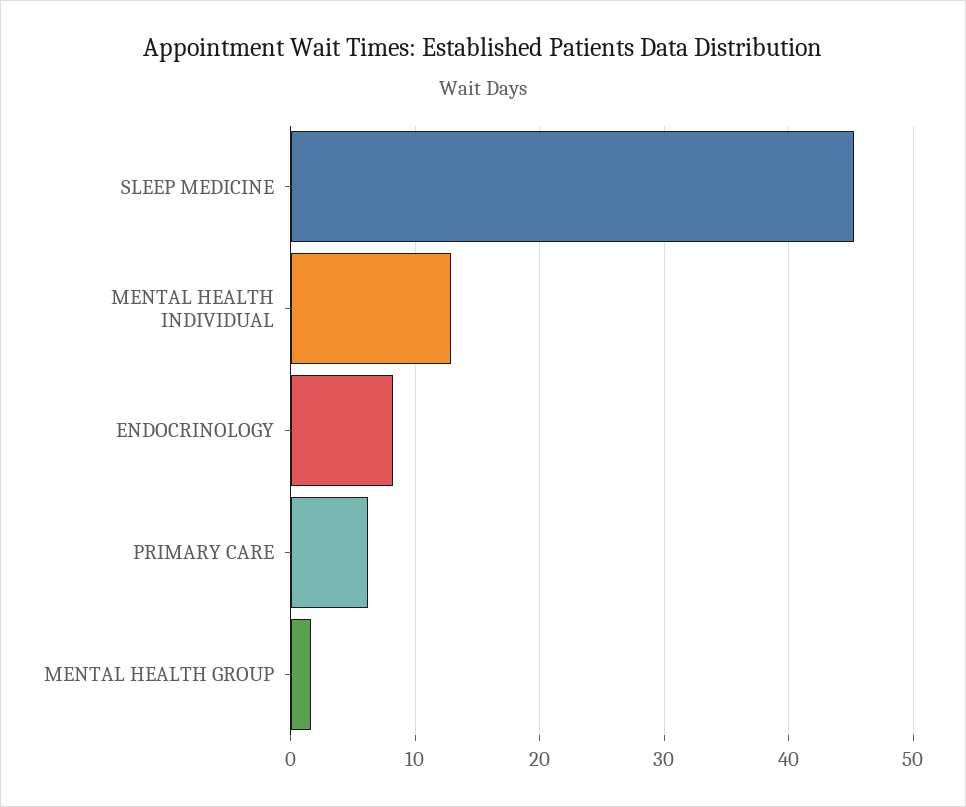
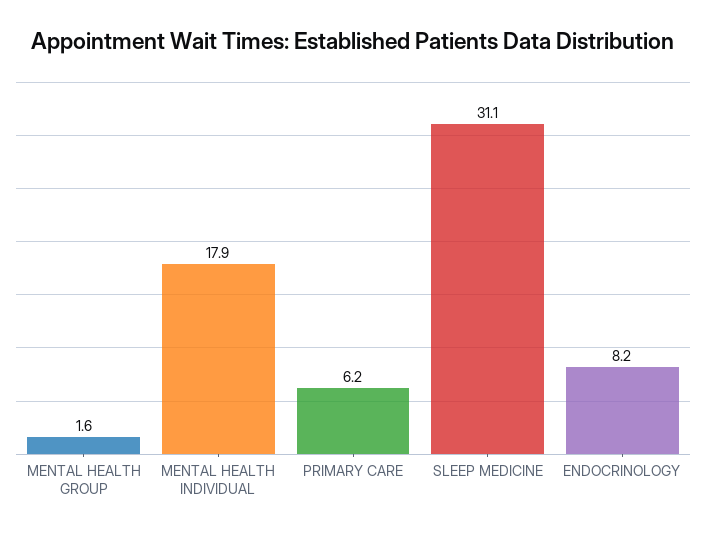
  {
-   "SLEEP MEDICINE": 45,
+   "SLEEP MEDICINE": 31.1,
-   "MENTAL HEALTH INDIVIDUAL": 13,
+   "MENTAL HEALTH INDIVIDUAL": 17.9,
    "ENDOCRINOLOGY": 8.2,
    "PRIMARY CARE": 6.2,
    "MENTAL HEALTH GROUP": 1.6
  }

